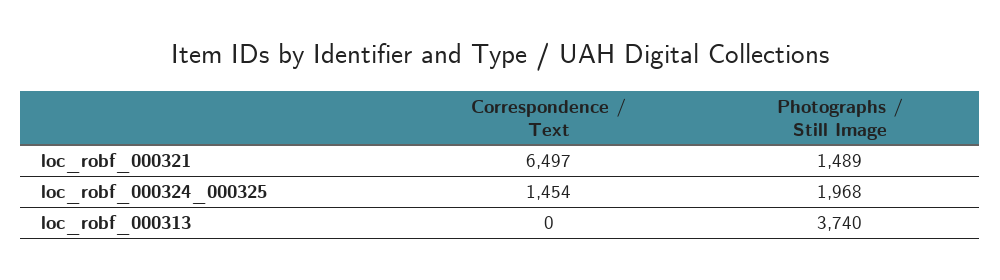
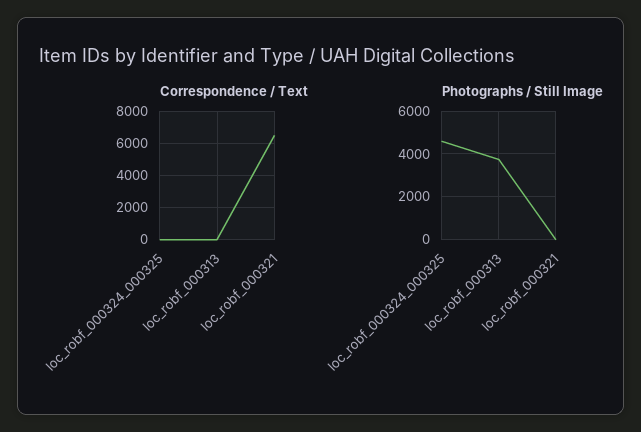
  {
    "Correspondence / Text": {
      "loc_robf_000321": 6497,
-     "loc_robf_000324_000325": 1454,
+     "loc_robf_000324_000325": 0,
      "loc_robf_000313": 0
    },
    "Photographs / Still Image": {
-     "loc_robf_000321": 1489,
+     "loc_robf_000321": 0,
-     "loc_robf_000324_000325": 1968,
+     "loc_robf_000324_000325": 4500,
      "loc_robf_000313": 3740
    }
  }

